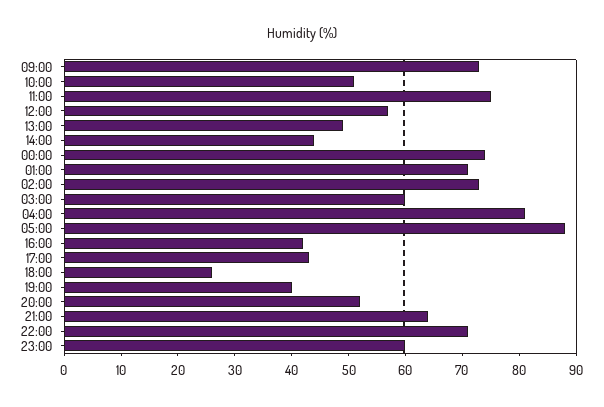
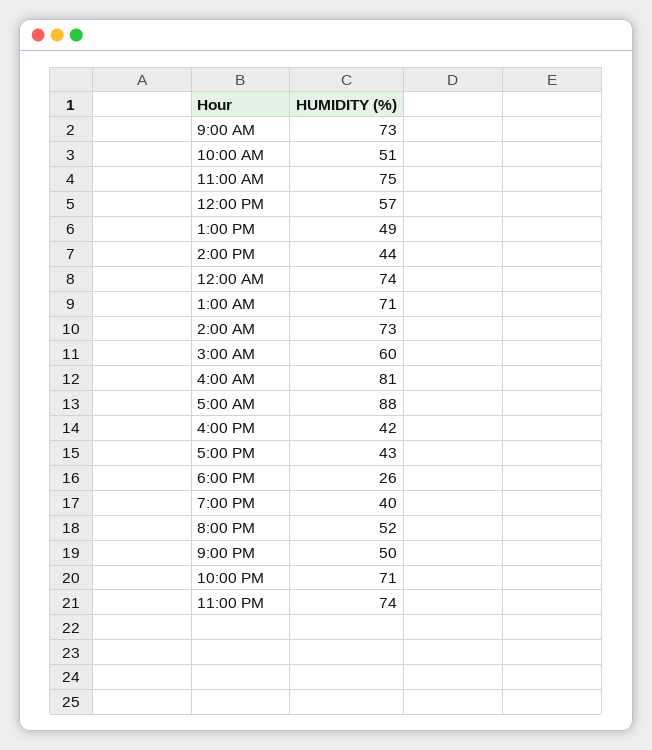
  {
    "09:00": 73,
    "10:00": 51,
    "11:00": 75,
    "12:00": 57,
    "13:00": 49,
    "14:00": 44,
    "00:00": 74,
    "01:00": 71,
    "02:00": 73,
    "03:00": 60,
    "04:00": 81,
    "05:00": 88,
    "16:00": 42,
    "17:00": 43,
    "18:00": 26,
    "19:00": 40,
    "20:00": 52,
-   "21:00": 65,
+   "21:00": 50,
    "22:00": 71,
-   "23:00": 60
+   "23:00": 74
  }

